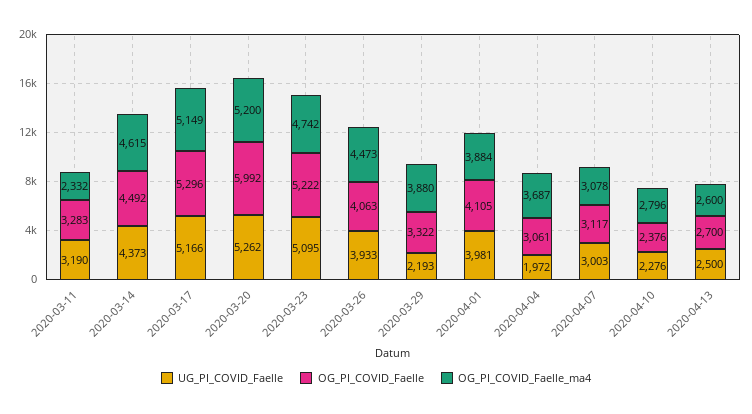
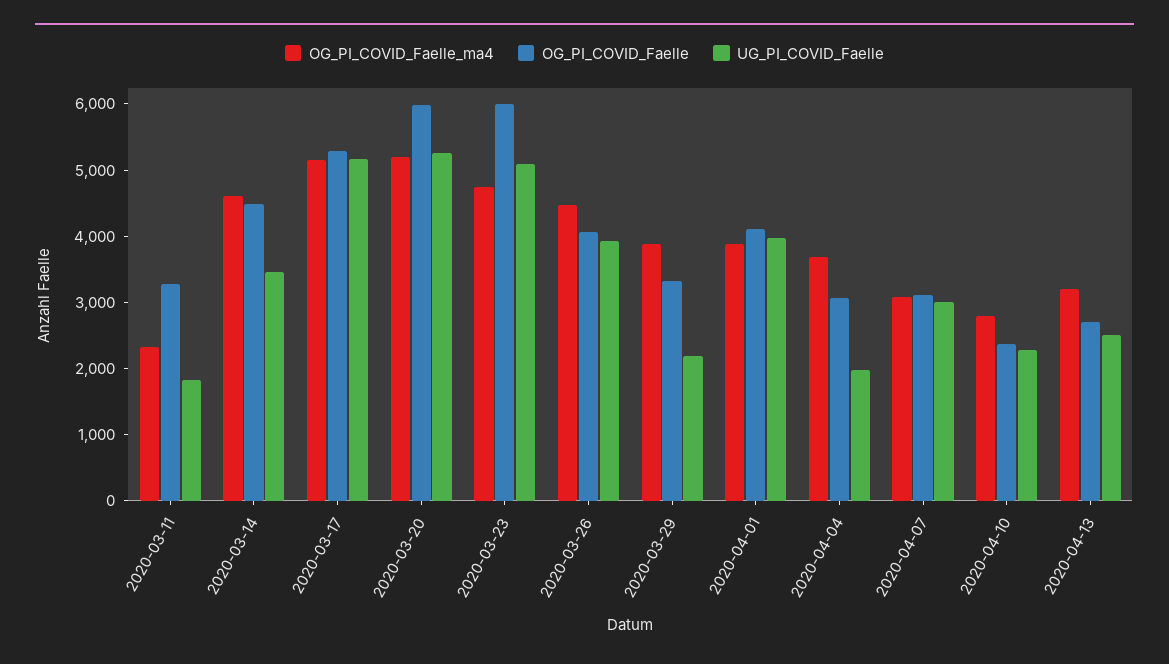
  {
    "UG_PI_COVID_Faelle": {
-     "2020-03-11": 3190,
+     "2020-03-11": 1800,
-     "2020-03-14": 4373,
+     "2020-03-14": 3400,
      "2020-03-17": 5166,
      "2020-03-20": 5262,
      "2020-03-23": 5095,
      "2020-03-26": 3933,
      "2020-03-29": 2193,
      "2020-04-01": 3981,
      "2020-04-04": 1972,
      "2020-04-07": 3003,
      "2020-04-10": 2276,
      "2020-04-13": 2500
    },
    "OG_PI_COVID_Faelle": {
      "2020-03-11": 3283,
      "2020-03-14": 4492,
      "2020-03-17": 5296,
      "2020-03-20": 5992,
-     "2020-03-23": 5222,
+     "2020-03-23": 6000,
      "2020-03-26": 4063,
      "2020-03-29": 3322,
      "2020-04-01": 4105,
      "2020-04-04": 3061,
      "2020-04-07": 3117,
      "2020-04-10": 2376,
      "2020-04-13": 2700
    },
    "OG_PI_COVID_Faelle_ma4": {
      "2020-03-11": 2332,
      "2020-03-14": 4615,
      "2020-03-17": 5149,
      "2020-03-20": 5200,
      "2020-03-23": 4742,
      "2020-03-26": 4473,
      "2020-03-29": 3880,
      "2020-04-01": 3884,
      "2020-04-04": 3687,
      "2020-04-07": 3078,
      "2020-04-10": 2796,
-     "2020-04-13": 2600
+     "2020-04-13": 3200
    }
  }

